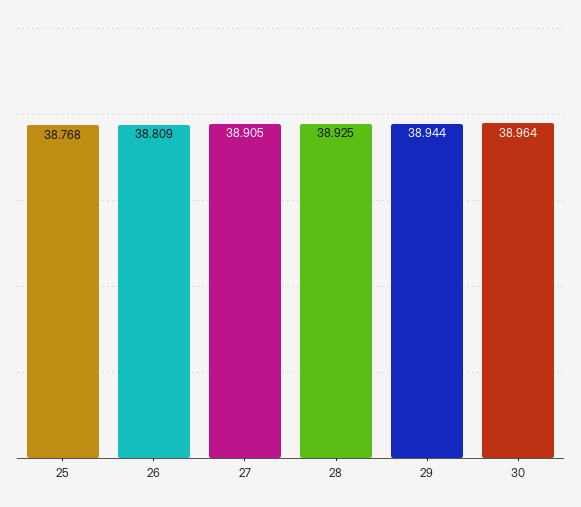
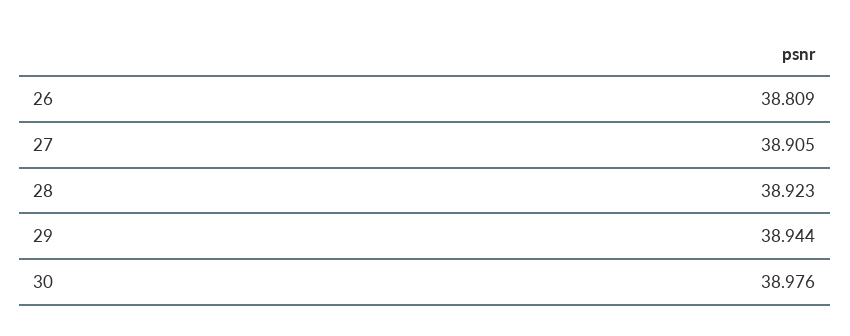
  {
-   "25": 38.768,
    "26": 38.809,
    "27": 38.905,
-   "28": 38.925,
+   "28": 38.923,
    "29": 38.944,
-   "30": 38.964
+   "30": 38.976
  }

